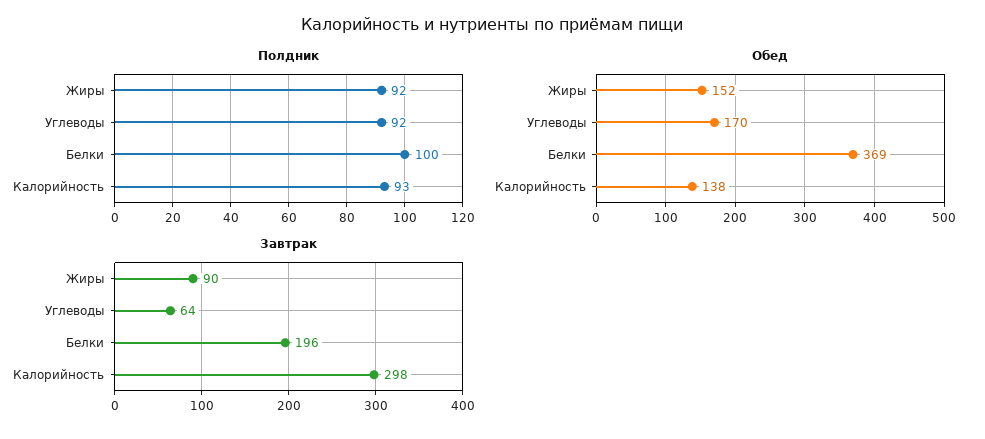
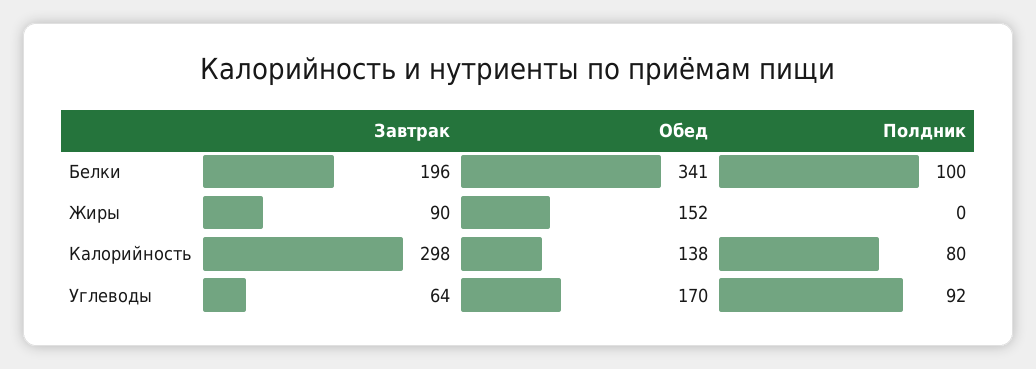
  {
    "Полдник": {
-     "Жиры": 92,
+     "Жиры": 0,
      "Углеводы": 92,
      "Белки": 100,
-     "Калорийность": 93
+     "Калорийность": 80
    },
    "Обед": {
      "Жиры": 152,
      "Углеводы": 170,
-     "Белки": 369,
+     "Белки": 341,
      "Калорийность": 138
    },
    "Завтрак": {
      "Жиры": 90,
      "Углеводы": 64,
      "Белки": 196,
      "Калорийность": 298
    }
  }

